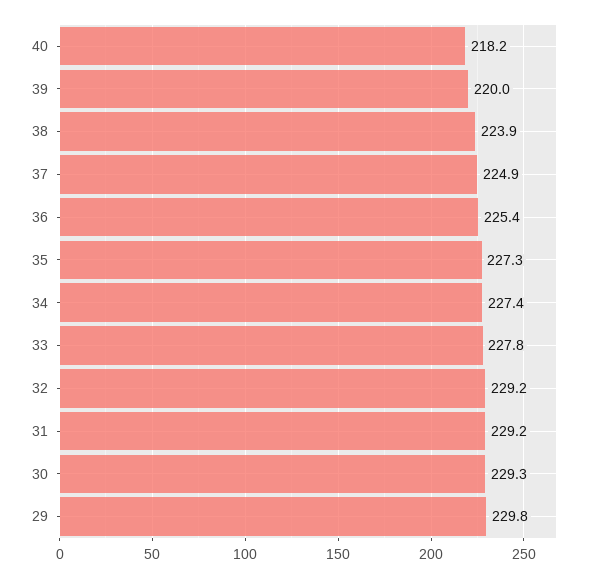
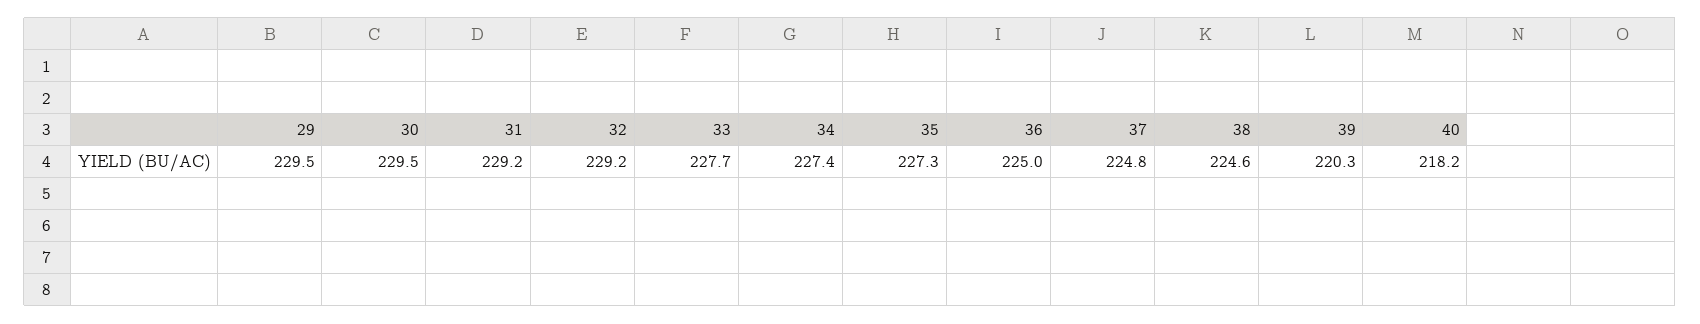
  {
    "40": 218.2,
-   "39": 220,
+   "39": 220.3,
-   "38": 223.9,
+   "38": 224.6,
-   "37": 224.9,
+   "37": 224.8,
-   "36": 225.4,
+   "36": 225,
    "35": 227.3,
    "34": 227.4,
-   "33": 227.8,
+   "33": 227.7,
    "32": 229.2,
    "31": 229.2,
-   "30": 229.3,
+   "30": 229.5,
-   "29": 229.8
+   "29": 229.5
  }

